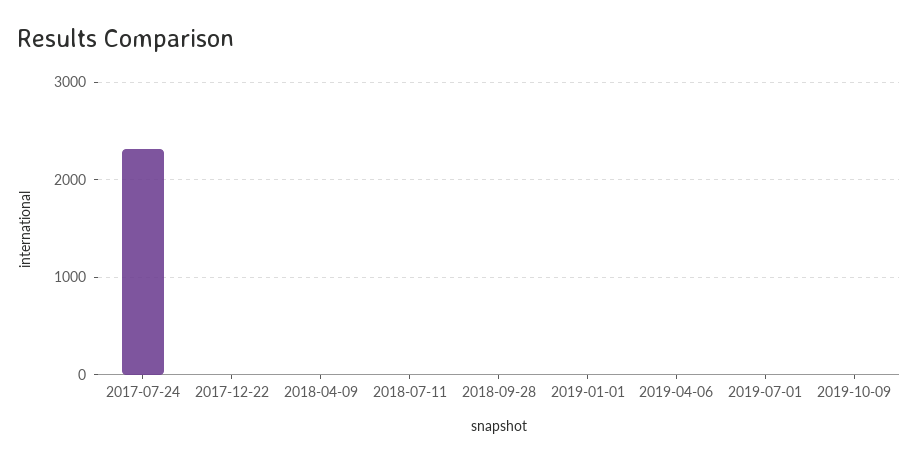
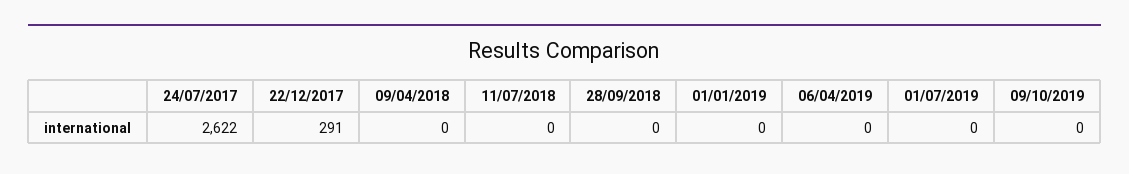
  {
-   "2017-07-24": 2300,
+   "2017-07-24": 2622,
-   "2017-12-22": 0,
+   "2017-12-22": 291,
    "2018-04-09": 0,
    "2018-07-11": 0,
    "2018-09-28": 0,
    "2019-01-01": 0,
    "2019-04-06": 0,
    "2019-07-01": 0,
    "2019-10-09": 0
  }

